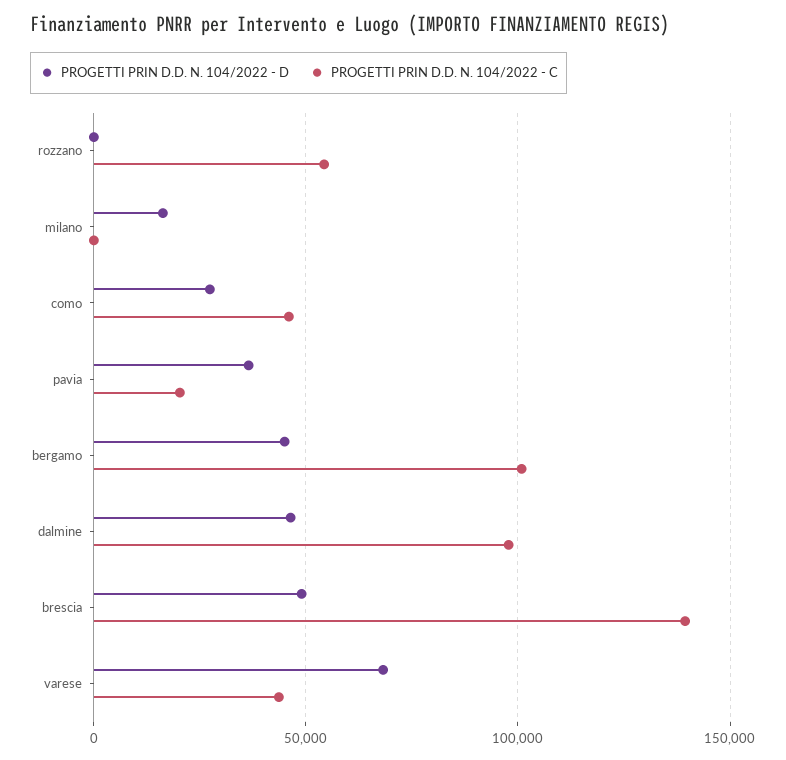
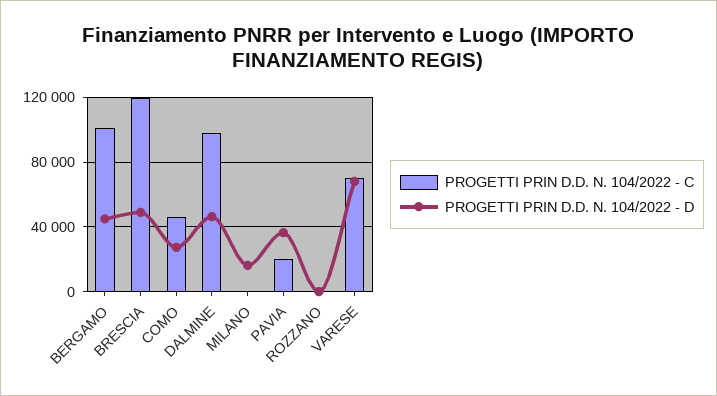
  {
    "PROGETTI PRIN D.D. N. 104/2022 - D": {
      "rozzano": 0,
      "milano": 15000,
      "como": 25000,
      "pavia": 35000,
      "bergamo": 45000,
      "dalmine": 45000,
      "brescia": 50000,
      "varese": 70000
    },
    "PROGETTI PRIN D.D. N. 104/2022 - C": {
-     "rozzano": 55000,
+     "rozzano": 0,
      "milano": 0,
      "como": 45000,
      "pavia": 20000,
      "bergamo": 100000,
      "dalmine": 100000,
-     "brescia": 140000,
+     "brescia": 120000,
-     "varese": 45000
+     "varese": 70000
    }
  }

